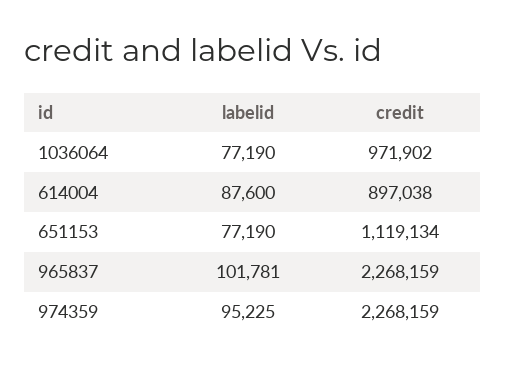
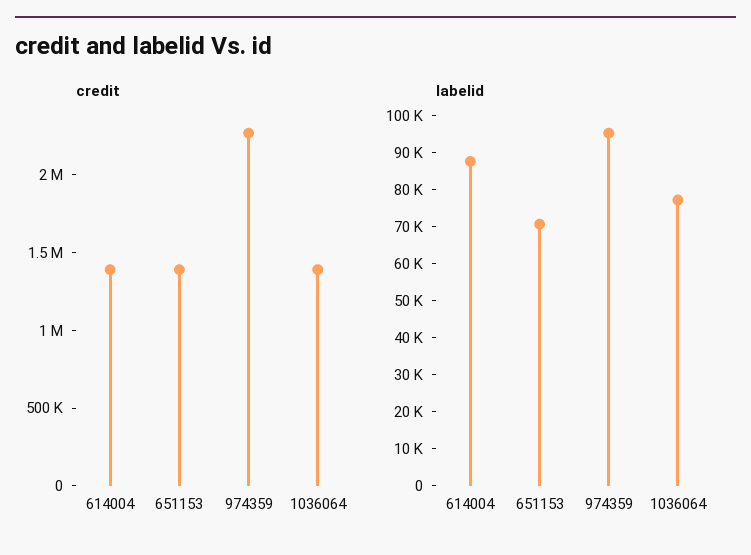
  {
    "labelid": {
      "1036064": 77190,
      "614004": 87600,
-     "651153": 77190,
+     "651153": 70000,
-     "965837": 101781,
      "974359": 95225
    },
    "credit": {
-     "1036064": 971902,
+     "1036064": 1400000,
-     "614004": 897038,
+     "614004": 1400000,
-     "651153": 1119134,
+     "651153": 1400000,
-     "965837": 2268159,
      "974359": 2268159
    }
  }

